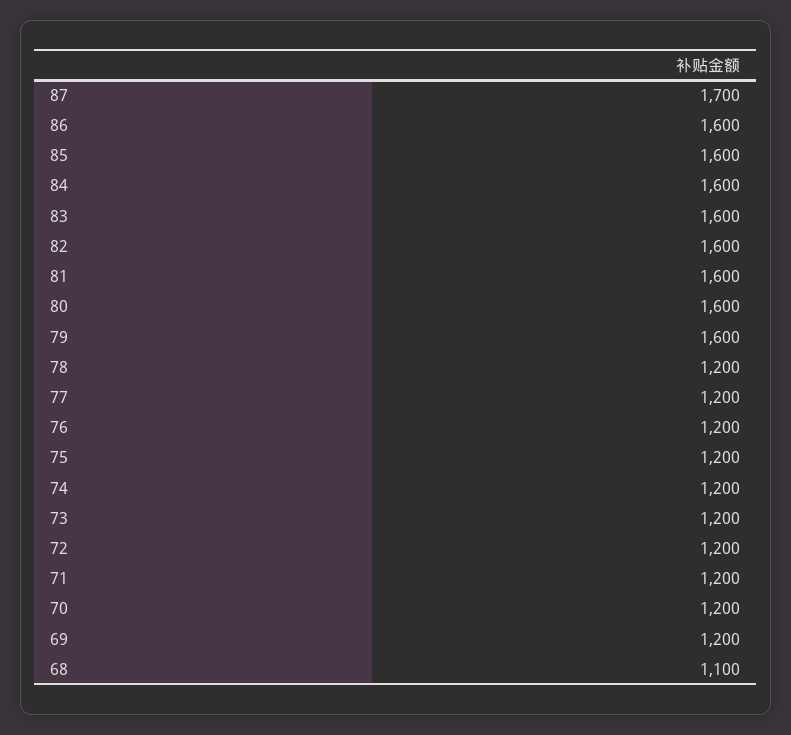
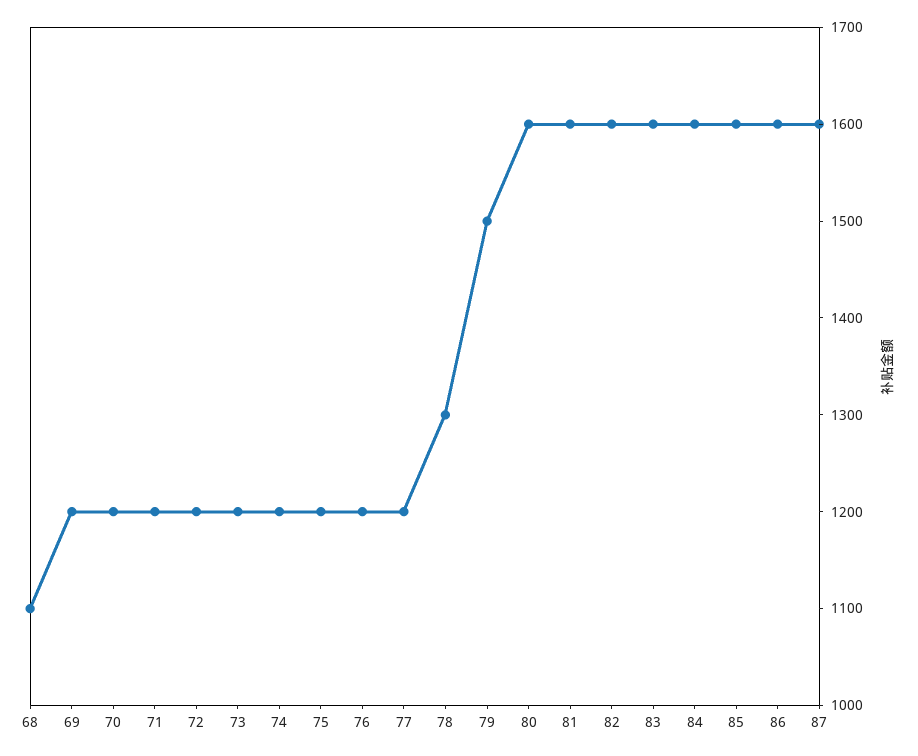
  {
-   "87": 1700,
+   "87": 1600,
    "86": 1600,
    "85": 1600,
    "84": 1600,
    "83": 1600,
    "82": 1600,
    "81": 1600,
    "80": 1600,
-   "79": 1600,
+   "79": 1500,
-   "78": 1200,
+   "78": 1300,
    "77": 1200,
    "76": 1200,
    "75": 1200,
    "74": 1200,
    "73": 1200,
    "72": 1200,
    "71": 1200,
    "70": 1200,
    "69": 1200,
    "68": 1100
  }

